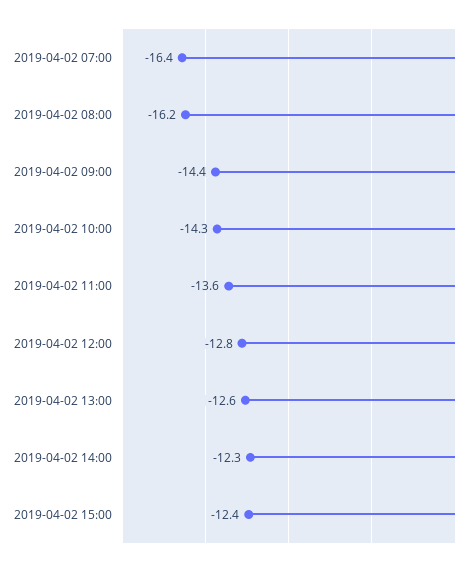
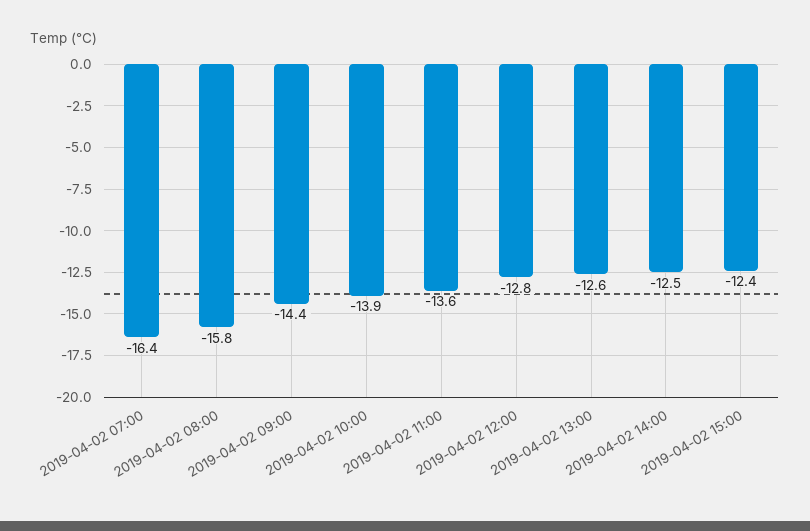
  {
    "2019-04-02 07:00": -16.4,
-   "2019-04-02 08:00": -16.2,
+   "2019-04-02 08:00": -15.8,
    "2019-04-02 09:00": -14.4,
-   "2019-04-02 10:00": -14.3,
+   "2019-04-02 10:00": -13.9,
    "2019-04-02 11:00": -13.6,
    "2019-04-02 12:00": -12.8,
    "2019-04-02 13:00": -12.6,
-   "2019-04-02 14:00": -12.3,
+   "2019-04-02 14:00": -12.5,
    "2019-04-02 15:00": -12.4
  }

